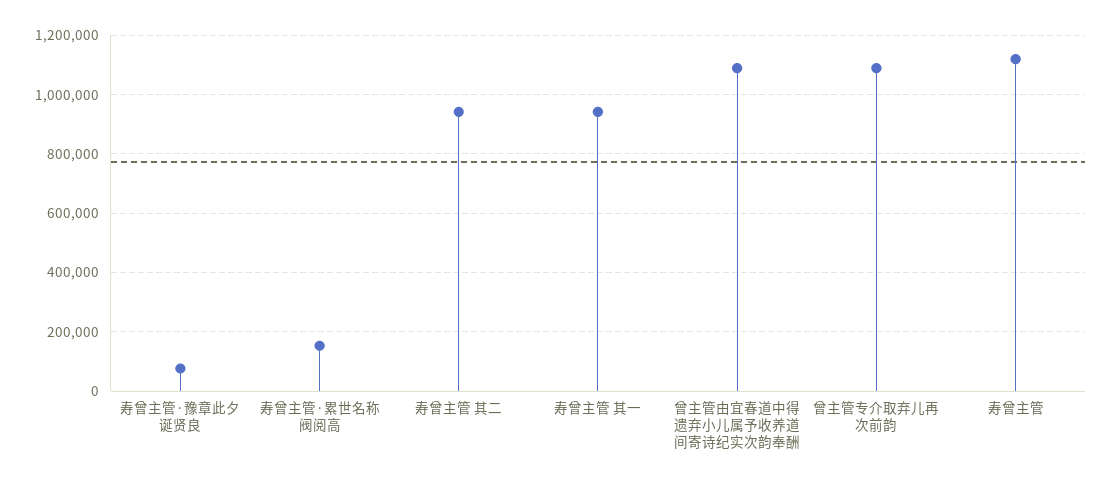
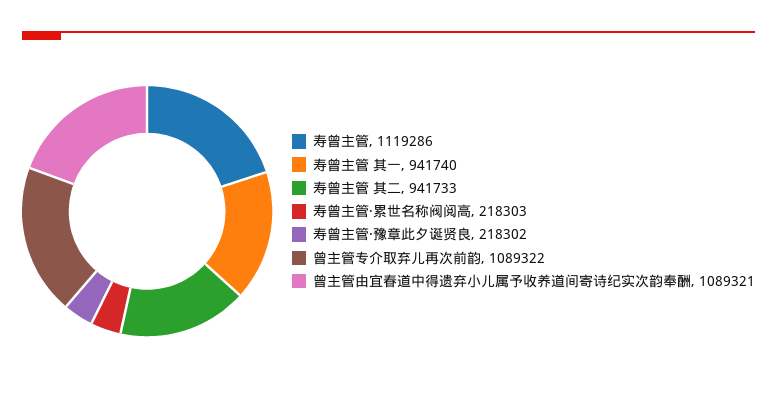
  {
-   "寿曾主管·豫章此夕诞贤良": 75000,
+   "寿曾主管·豫章此夕诞贤良": 218302,
-   "寿曾主管·累世名称阀阅高": 150000,
+   "寿曾主管·累世名称阀阅高": 218303,
    "寿曾主管 其二": 941733,
    "寿曾主管 其一": 941740,
    "曾主管由宜春道中得遗弃小儿属予收养道间寄诗纪实次韵奉酬": 1089321,
    "曾主管专介取弃儿再次前韵": 1089322,
    "寿曾主管": 1119286
  }

